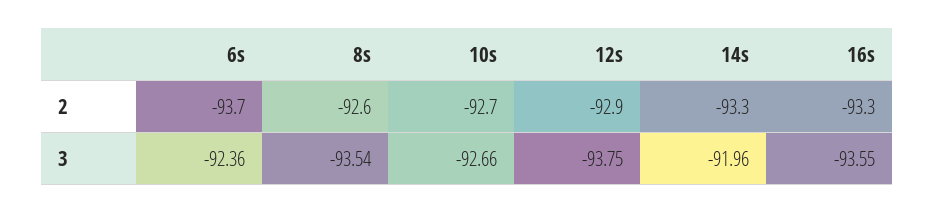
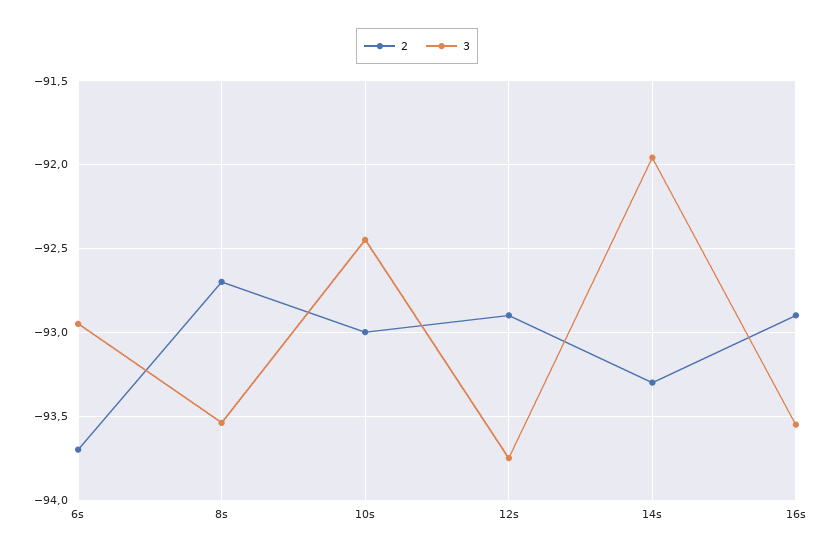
  {
    "2": {
      "6s": -93.7,
-     "8s": -92.6,
+     "8s": -92.7,
-     "10s": -92.7,
+     "10s": -93,
      "12s": -92.9,
      "14s": -93.3,
-     "16s": -93.3
+     "16s": -92.9
    },
    "3": {
-     "6s": -92.36,
+     "6s": -92.95,
      "8s": -93.54,
-     "10s": -92.66,
+     "10s": -92.45,
      "12s": -93.75,
      "14s": -91.96,
      "16s": -93.55
    }
  }

